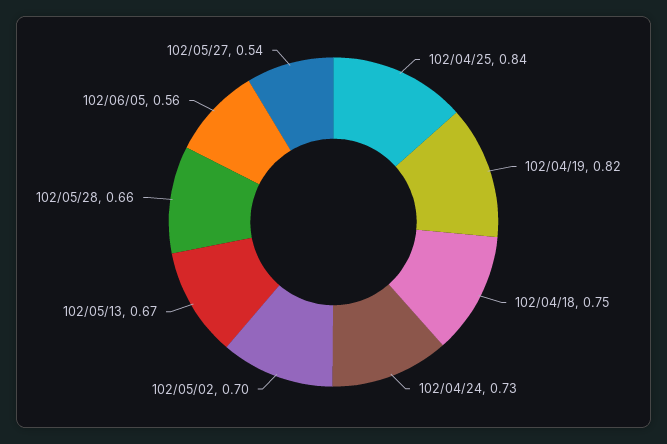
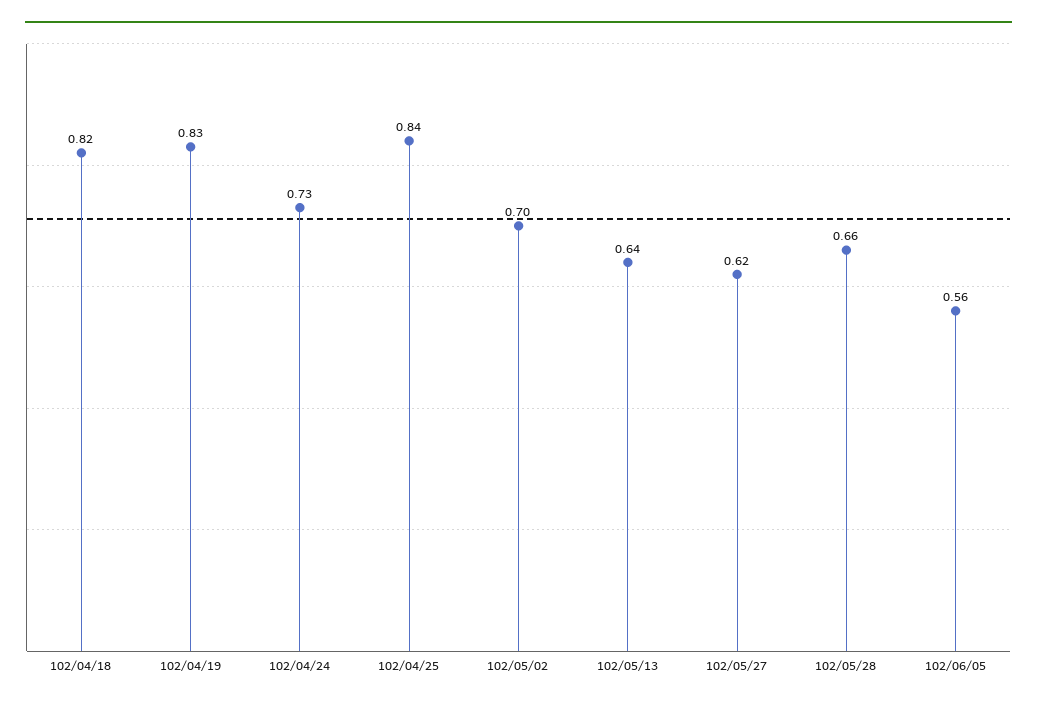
  {
    "102/04/25": 0.84,
-   "102/04/19": 0.82,
+   "102/04/19": 0.83,
-   "102/04/18": 0.75,
+   "102/04/18": 0.82,
    "102/04/24": 0.73,
    "102/05/02": 0.7,
-   "102/05/13": 0.67,
+   "102/05/13": 0.64,
    "102/05/28": 0.66,
    "102/06/05": 0.56,
-   "102/05/27": 0.54
+   "102/05/27": 0.62
  }

